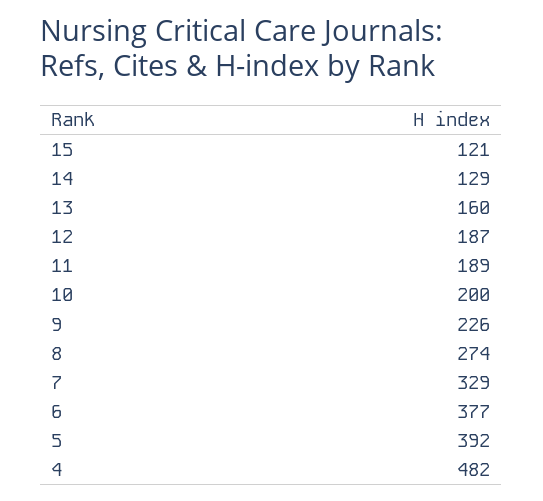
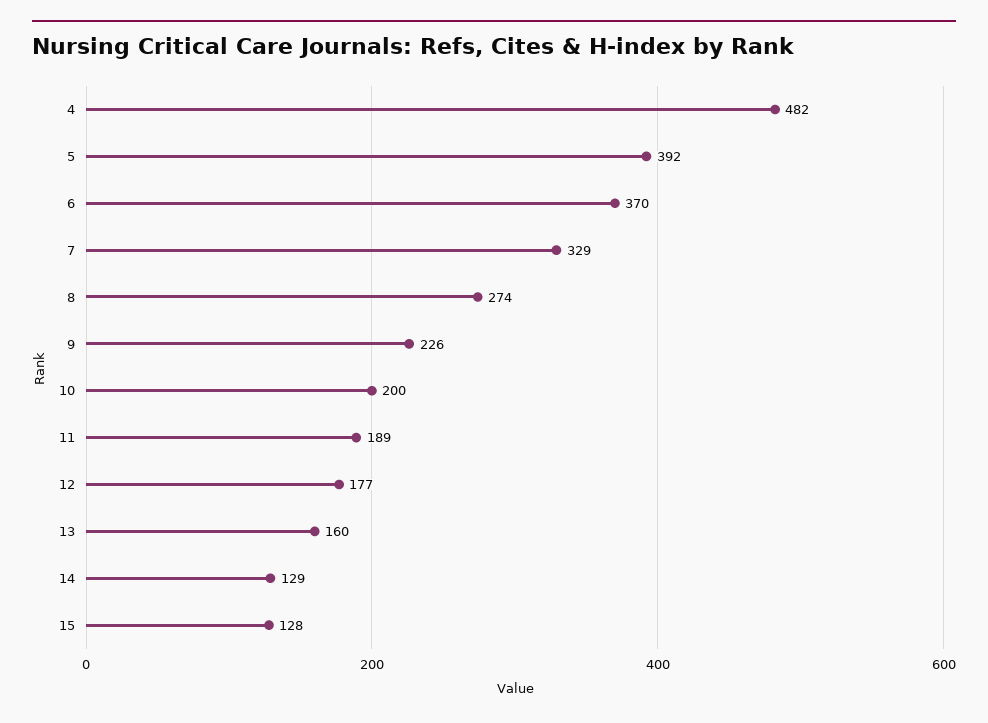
  {
-   "15": 121,
+   "15": 128,
    "14": 129,
    "13": 160,
-   "12": 187,
+   "12": 177,
    "11": 189,
    "10": 200,
    "9": 226,
    "8": 274,
    "7": 329,
-   "6": 377,
+   "6": 370,
    "5": 392,
    "4": 482
  }

